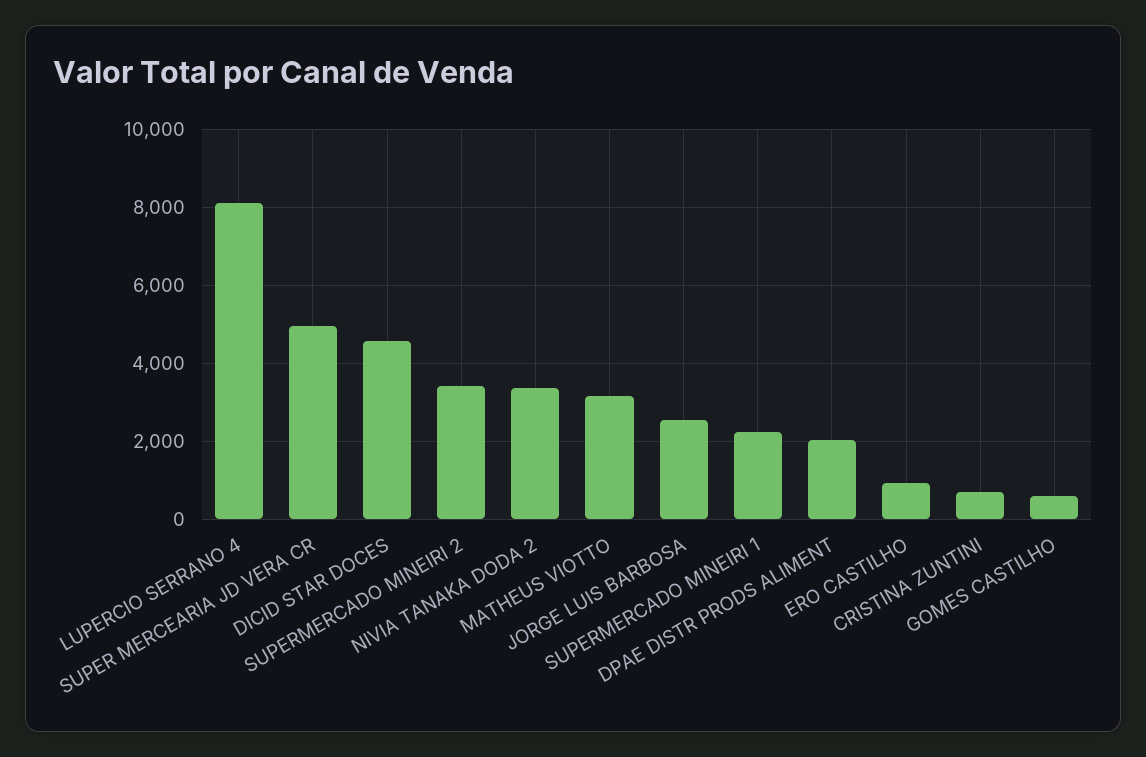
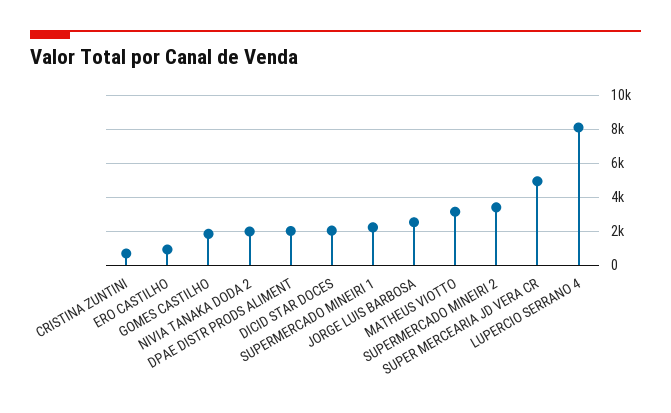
  {
    "LUPERCIO SERRANO 4": 8200,
    "SUPER MERCEARIA JD VERA CR": 5000,
-   "DICID STAR DOCES": 4600,
+   "DICID STAR DOCES": 2000,
    "SUPERMERCADO MINEIRI 2": 3400,
-   "NIVIA TANAKA DODA 2": 3400,
+   "NIVIA TANAKA DODA 2": 2000,
    "MATHEUS VIOTTO": 3200,
    "JORGE LUIS BARBOSA": 2600,
    "SUPERMERCADO MINEIRI 1": 2200,
    "DPAE DISTR PRODS ALIMENT": 2000,
    "ERO CASTILHO": 1000,
    "CRISTINA ZUNTINI": 800,
-   "GOMES CASTILHO": 600
+   "GOMES CASTILHO": 2000
  }

